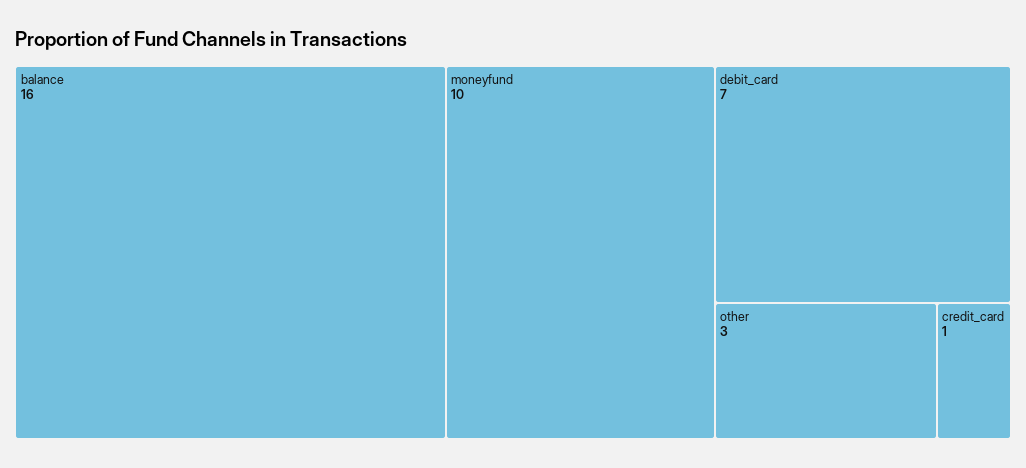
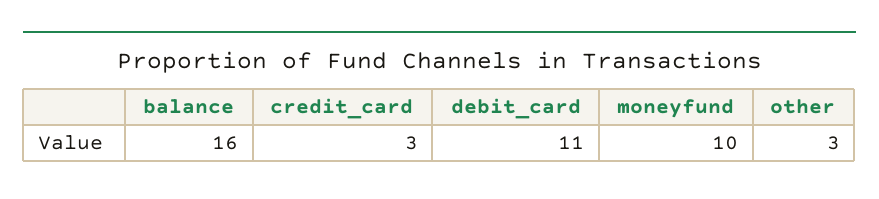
  {
    "balance": 16,
    "moneyfund": 10,
-   "debit_card": 7,
+   "debit_card": 11,
    "other": 3,
-   "credit_card": 1
+   "credit_card": 3
  }

